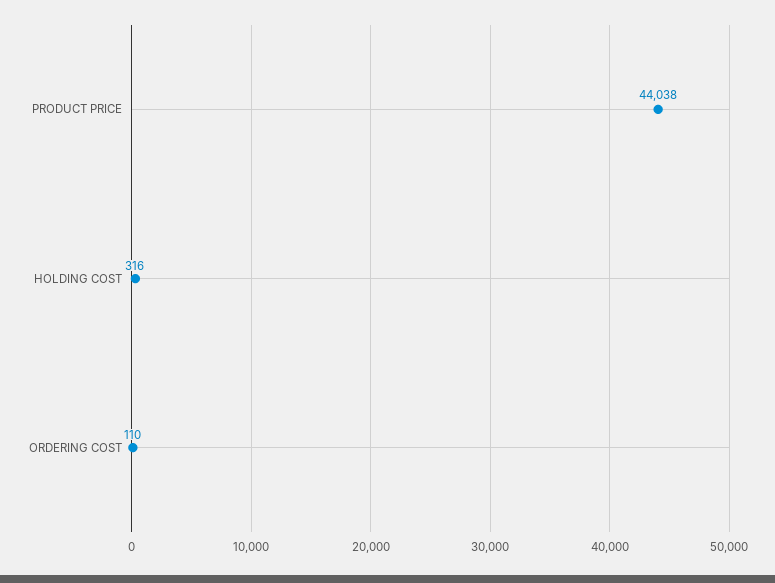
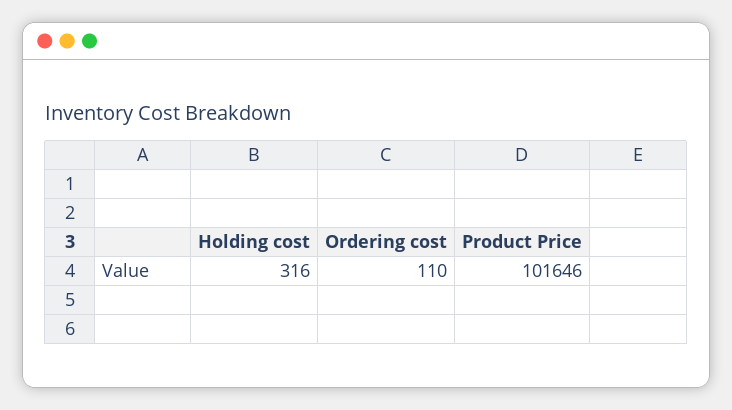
  {
-   "PRODUCT PRICE": 44038,
+   "PRODUCT PRICE": 101646,
    "HOLDING COST": 316,
    "ORDERING COST": 110
  }

